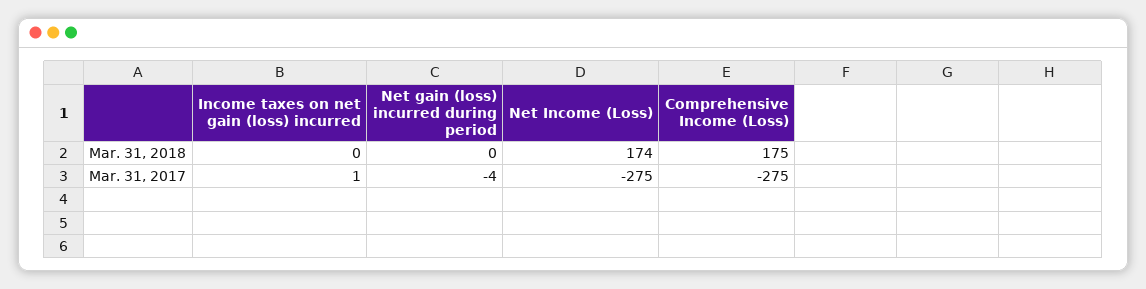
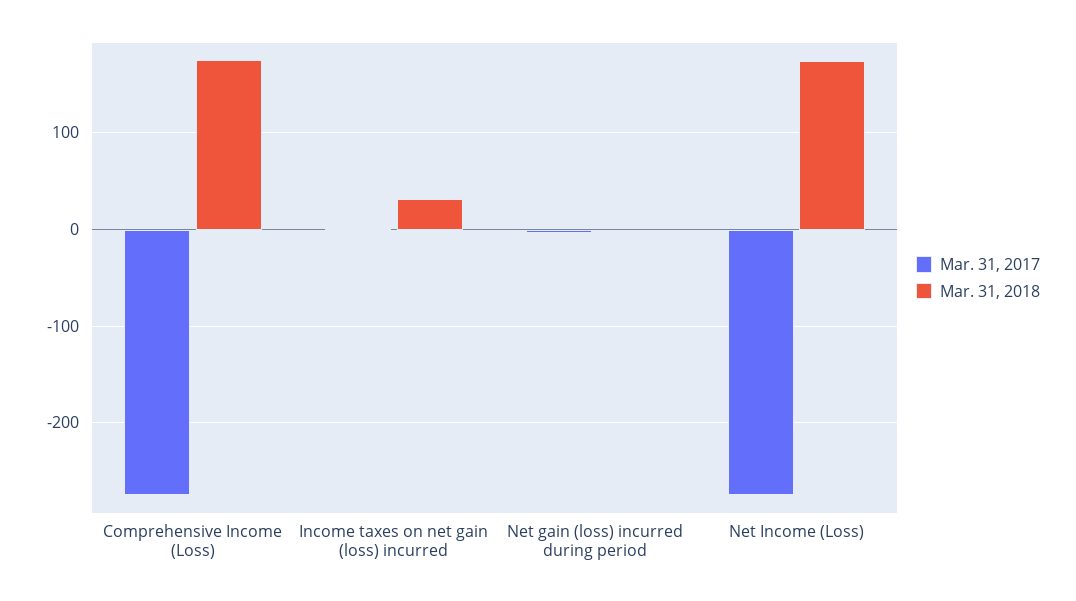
  {
    "Mar. 31, 2018": {
-     "Income taxes on net gain (loss) incurred": 0,
+     "Income taxes on net gain (loss) incurred": 30,
      "Net gain (loss) incurred during period": 0,
      "Net Income (Loss)": 174,
      "Comprehensive Income (Loss)": 175
    },
    "Mar. 31, 2017": {
      "Income taxes on net gain (loss) incurred": 1,
      "Net gain (loss) incurred during period": -4,
      "Net Income (Loss)": -275,
      "Comprehensive Income (Loss)": -275
    }
  }

